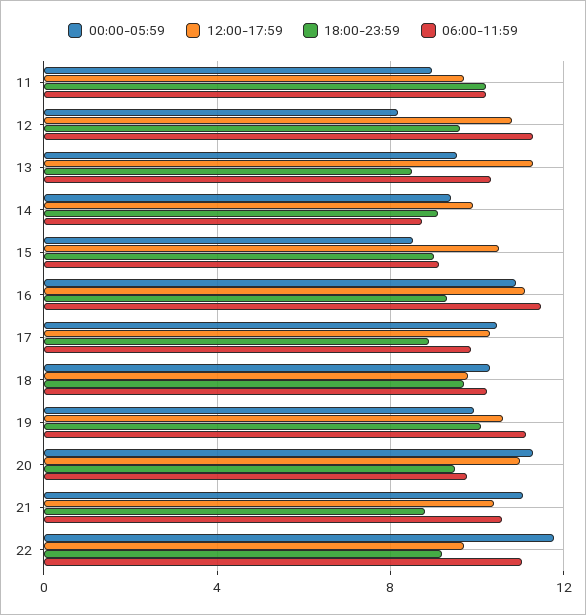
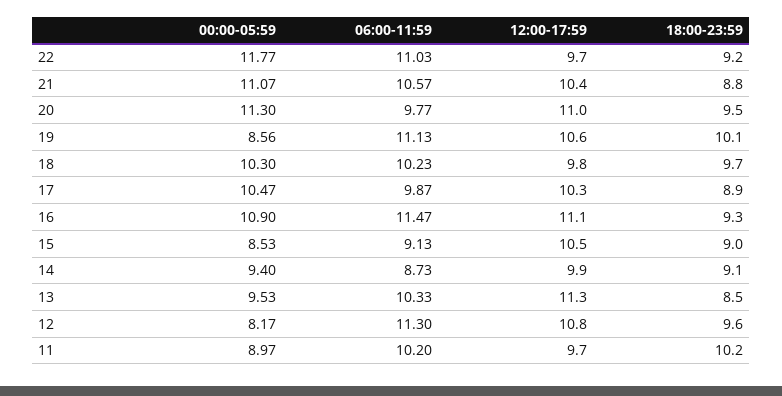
  {
    "00:00-05:59": {
      "11": 8.97,
      "12": 8.17,
      "13": 9.53,
      "14": 9.4,
      "15": 8.53,
      "16": 10.9,
      "17": 10.47,
      "18": 10.3,
-     "19": 10,
+     "19": 8.56,
      "20": 11.3,
      "21": 11.07,
      "22": 11.77
    },
    "12:00-17:59": {
      "11": 9.7,
      "12": 10.8,
      "13": 11.3,
      "14": 9.9,
      "15": 10.5,
      "16": 11.1,
      "17": 10.3,
      "18": 9.8,
      "19": 10.6,
      "20": 11,
      "21": 10.4,
      "22": 9.7
    },
    "18:00-23:59": {
      "11": 10.2,
      "12": 9.6,
      "13": 8.5,
      "14": 9.1,
      "15": 9,
      "16": 9.3,
      "17": 8.9,
      "18": 9.7,
      "19": 10.1,
      "20": 9.5,
      "21": 8.8,
      "22": 9.2
    },
    "06:00-11:59": {
      "11": 10.2,
      "12": 11.3,
      "13": 10.33,
      "14": 8.73,
      "15": 9.13,
      "16": 11.47,
      "17": 9.87,
      "18": 10.23,
      "19": 11.13,
      "20": 9.77,
      "21": 10.57,
      "22": 11.03
    }
  }

